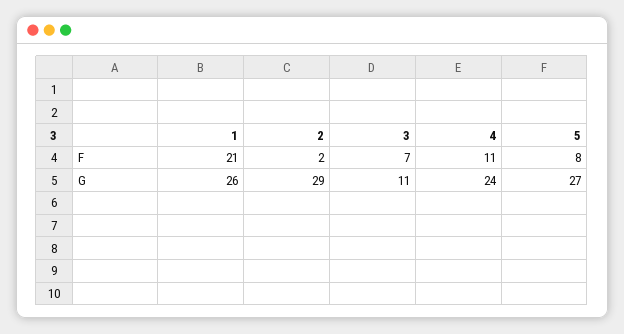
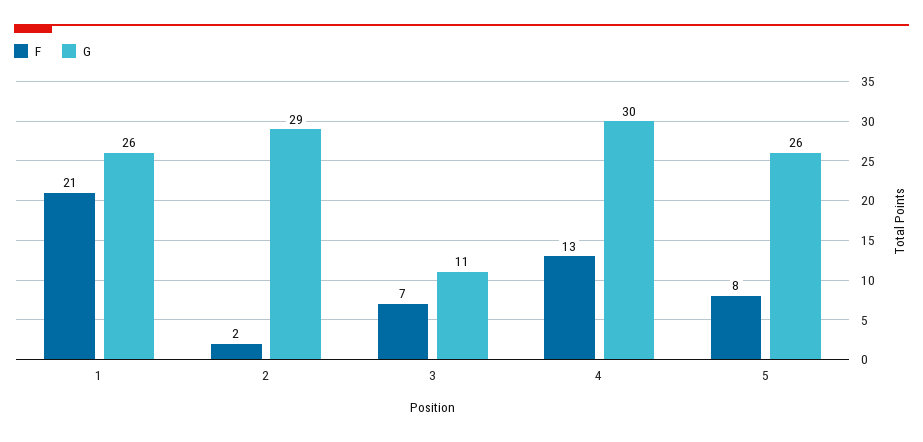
  {
    "F": {
      "1": 21,
      "2": 2,
      "3": 7,
-     "4": 11,
+     "4": 13,
      "5": 8
    },
    "G": {
      "1": 26,
      "2": 29,
      "3": 11,
-     "4": 24,
+     "4": 30,
-     "5": 27
+     "5": 26
    }
  }

